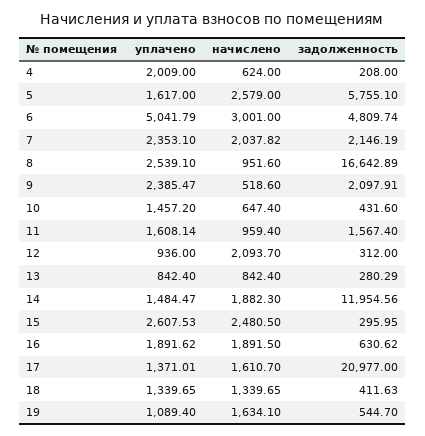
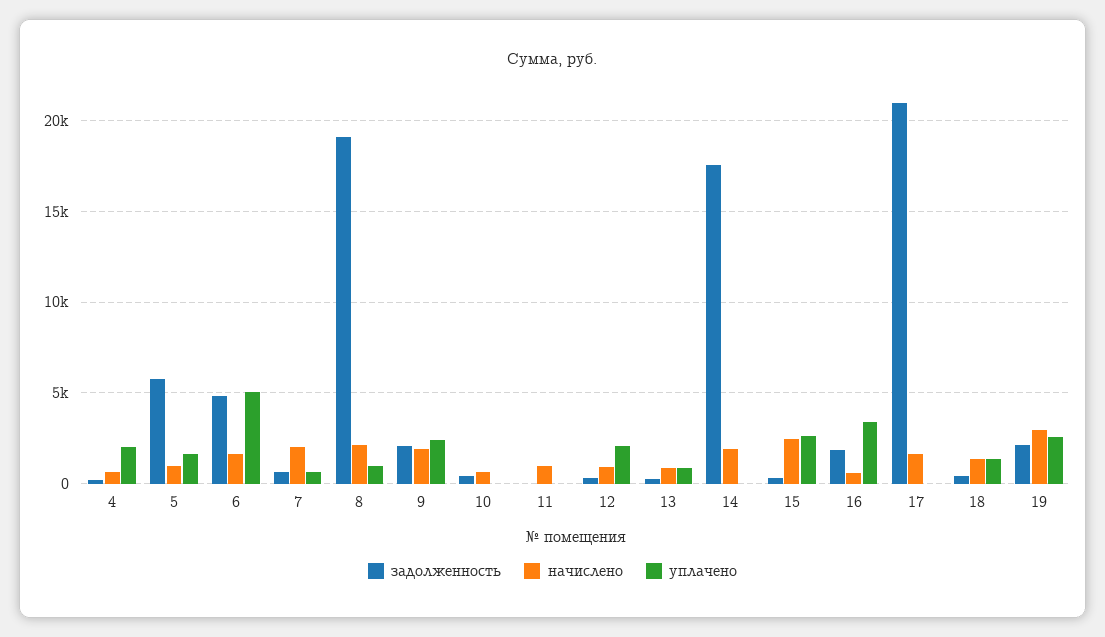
  {
    "уплачено": {
      "4": 2009,
      "5": 1617,
      "6": 5041.79,
-     "7": 2353.1,
+     "7": 500,
-     "8": 2539.1,
+     "8": 1000,
      "9": 2385.47,
-     "10": 1457.2,
+     "10": 0,
-     "11": 1608.14,
+     "11": 0,
-     "12": 936,
+     "12": 2000,
      "13": 842.4,
-     "14": 1484.47,
+     "14": 0,
      "15": 2607.53,
-     "16": 1891.62,
+     "16": 3500,
-     "17": 1371.01,
+     "17": 0,
      "18": 1339.65,
-     "19": 1089.4
+     "19": 2500
    },
    "начислено": {
      "4": 624,
-     "5": 2579,
+     "5": 1000,
-     "6": 3001,
+     "6": 1500,
      "7": 2037.82,
-     "8": 951.6,
+     "8": 2000,
-     "9": 518.6,
+     "9": 2000,
      "10": 647.4,
      "11": 959.4,
-     "12": 2093.7,
+     "12": 1000,
      "13": 842.4,
      "14": 1882.3,
      "15": 2480.5,
-     "16": 1891.5,
+     "16": 500,
      "17": 1610.7,
      "18": 1339.65,
-     "19": 1634.1
+     "19": 3000
    },
    "задолженность": {
      "4": 208,
      "5": 5755.1,
      "6": 4809.74,
-     "7": 2146.19,
+     "7": 500,
-     "8": 16642.89,
+     "8": 19000,
      "9": 2097.91,
      "10": 431.6,
-     "11": 1567.4,
+     "11": 0,
      "12": 312,
      "13": 280.29,
-     "14": 11954.56,
+     "14": 17500,
      "15": 295.95,
-     "16": 630.62,
+     "16": 2000,
      "17": 20977,
      "18": 411.63,
-     "19": 544.7
+     "19": 2000
    }
  }

